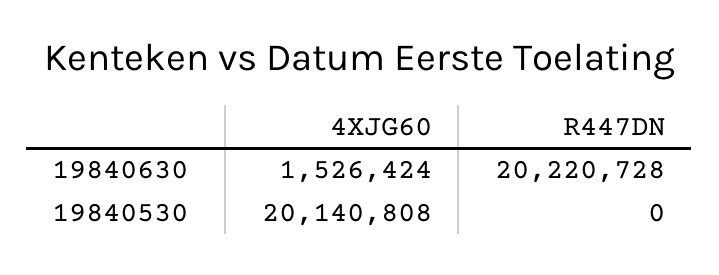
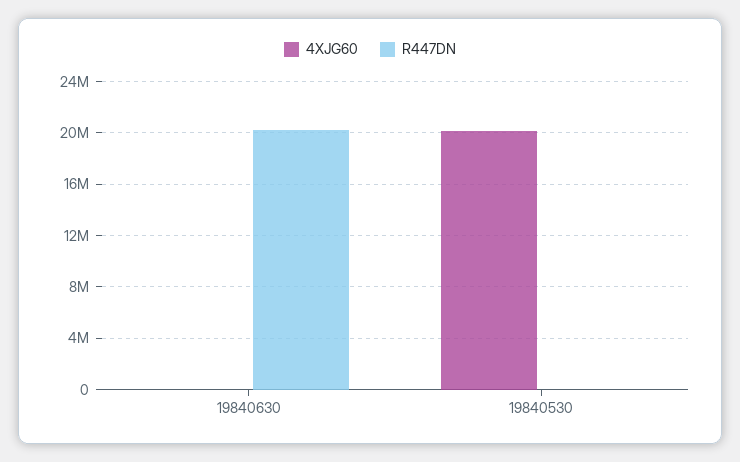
  {
    "4XJG60": {
-     "19840630": 1526424,
+     "19840630": 0,
      "19840530": 20140808
    },
    "R447DN": {
      "19840630": 20220728,
      "19840530": 0
    }
  }

